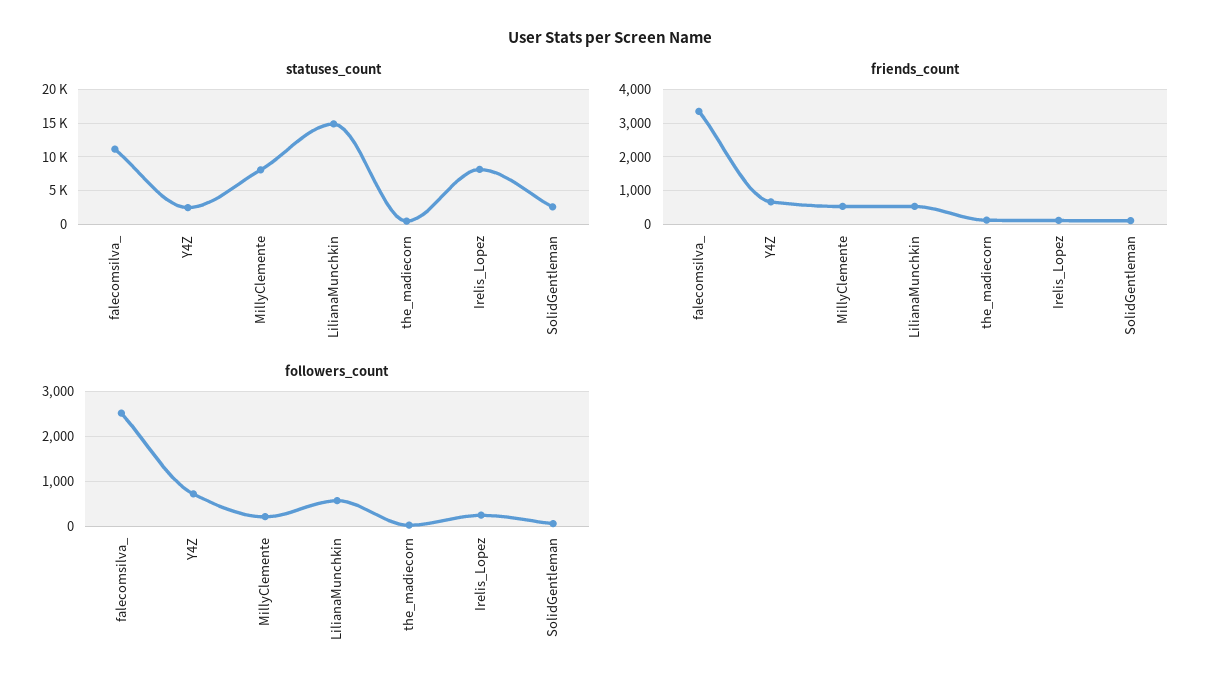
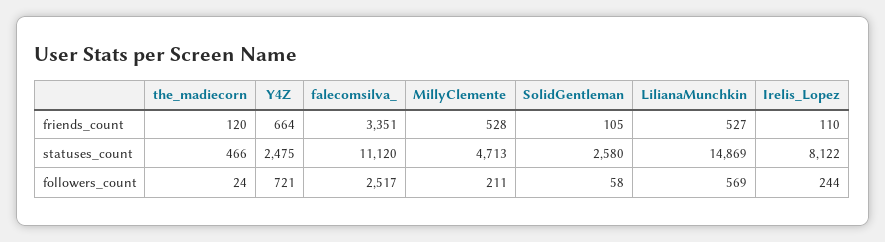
  {
    "statuses_count": {
      "falecomsilva_": 11120,
      "Y4Z": 2475,
-     "MillyClemente": 8000,
+     "MillyClemente": 4713,
      "LilianaMunchkin": 14869,
      "the_madiecorn": 466,
      "Irelis_Lopez": 8122,
      "SolidGentleman": 2580
    },
    "friends_count": {
      "falecomsilva_": 3351,
      "Y4Z": 664,
      "MillyClemente": 528,
      "LilianaMunchkin": 527,
      "the_madiecorn": 120,
      "Irelis_Lopez": 110,
      "SolidGentleman": 105
    },
    "followers_count": {
      "falecomsilva_": 2517,
      "Y4Z": 721,
      "MillyClemente": 211,
      "LilianaMunchkin": 569,
      "the_madiecorn": 24,
      "Irelis_Lopez": 244,
      "SolidGentleman": 58
    }
  }

